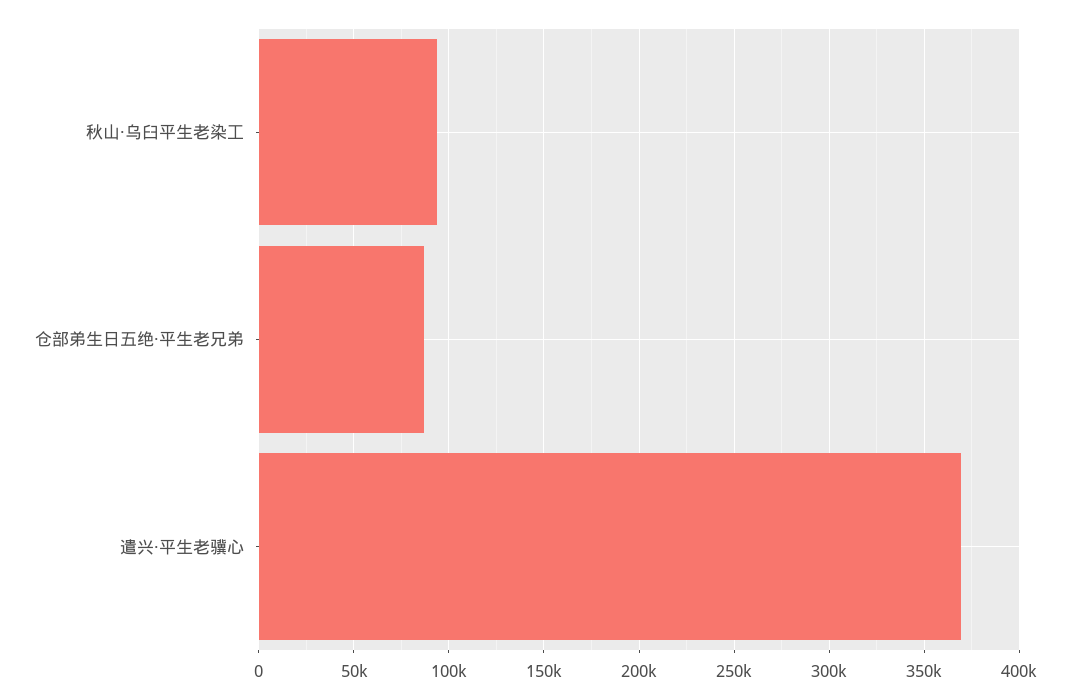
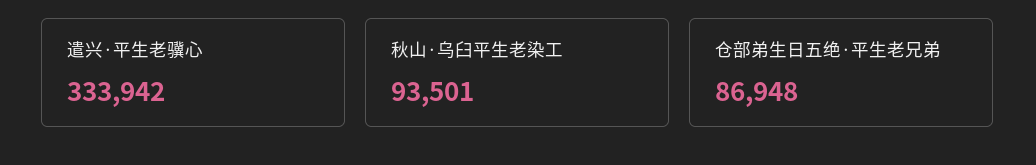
  {
    "秋山·乌臼平生老染工": 93501,
    "仓部弟生日五绝·平生老兄弟": 86948,
-   "遣兴·平生老骥心": 370000
+   "遣兴·平生老骥心": 333942
  }

